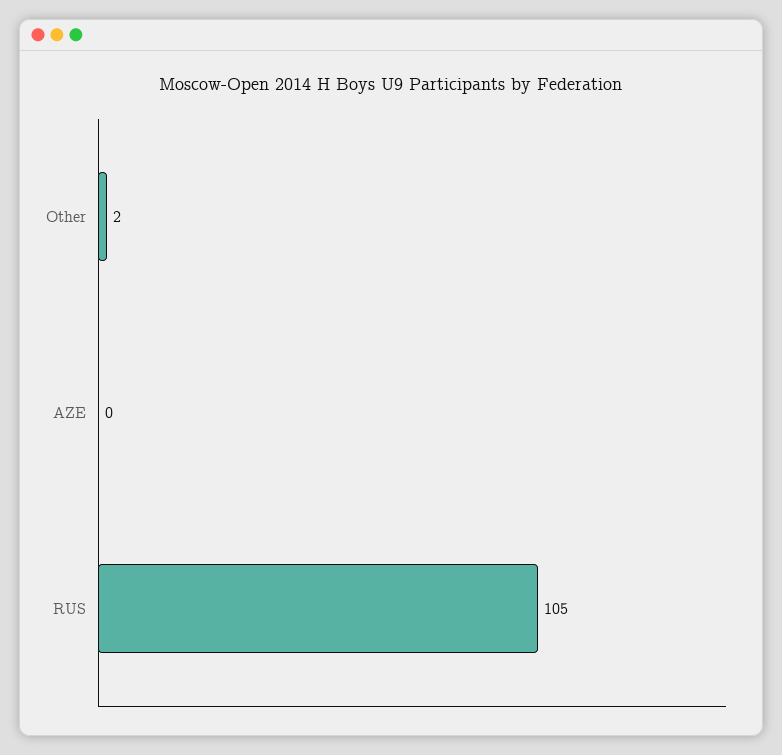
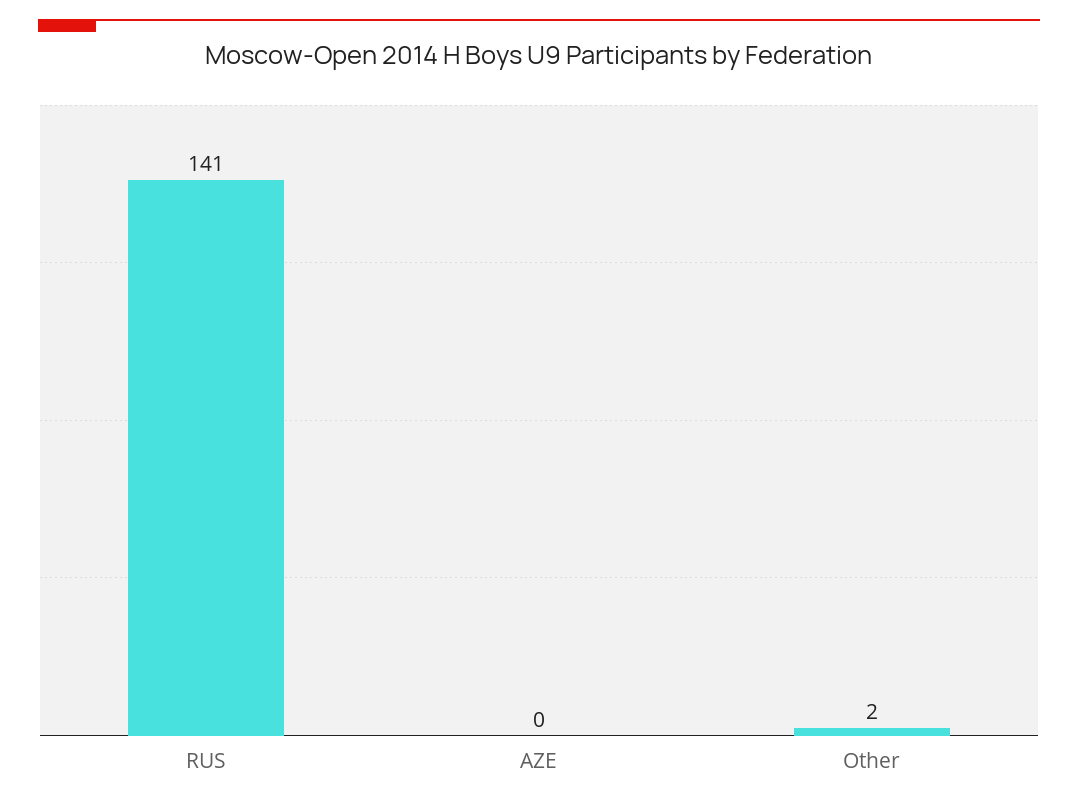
  {
    "Other": 2,
    "AZE": 0,
-   "RUS": 105
+   "RUS": 141
  }

